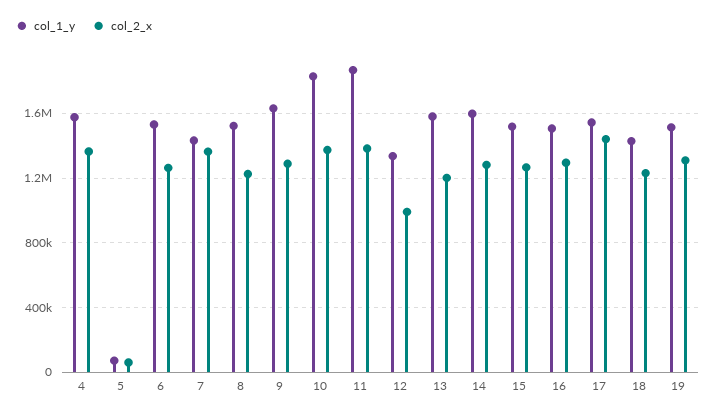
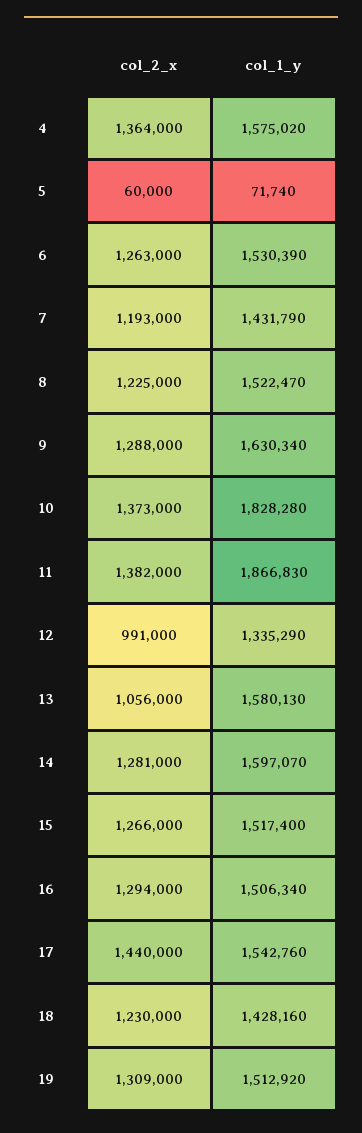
  {
    "col_1_y": {
      "4": 1575020,
      "5": 71740,
      "6": 1530390,
      "7": 1431790,
      "8": 1522470,
      "9": 1630340,
      "10": 1828280,
      "11": 1866830,
      "12": 1335290,
      "13": 1580130,
      "14": 1597070,
      "15": 1517400,
      "16": 1506340,
      "17": 1542760,
      "18": 1428160,
      "19": 1512920
    },
    "col_2_x": {
      "4": 1364000,
      "5": 60000,
      "6": 1263000,
-     "7": 1350000,
+     "7": 1193000,
      "8": 1225000,
      "9": 1288000,
      "10": 1373000,
      "11": 1382000,
      "12": 991000,
-     "13": 1200000,
+     "13": 1056000,
      "14": 1281000,
      "15": 1266000,
      "16": 1294000,
      "17": 1440000,
      "18": 1230000,
      "19": 1309000
    }
  }

